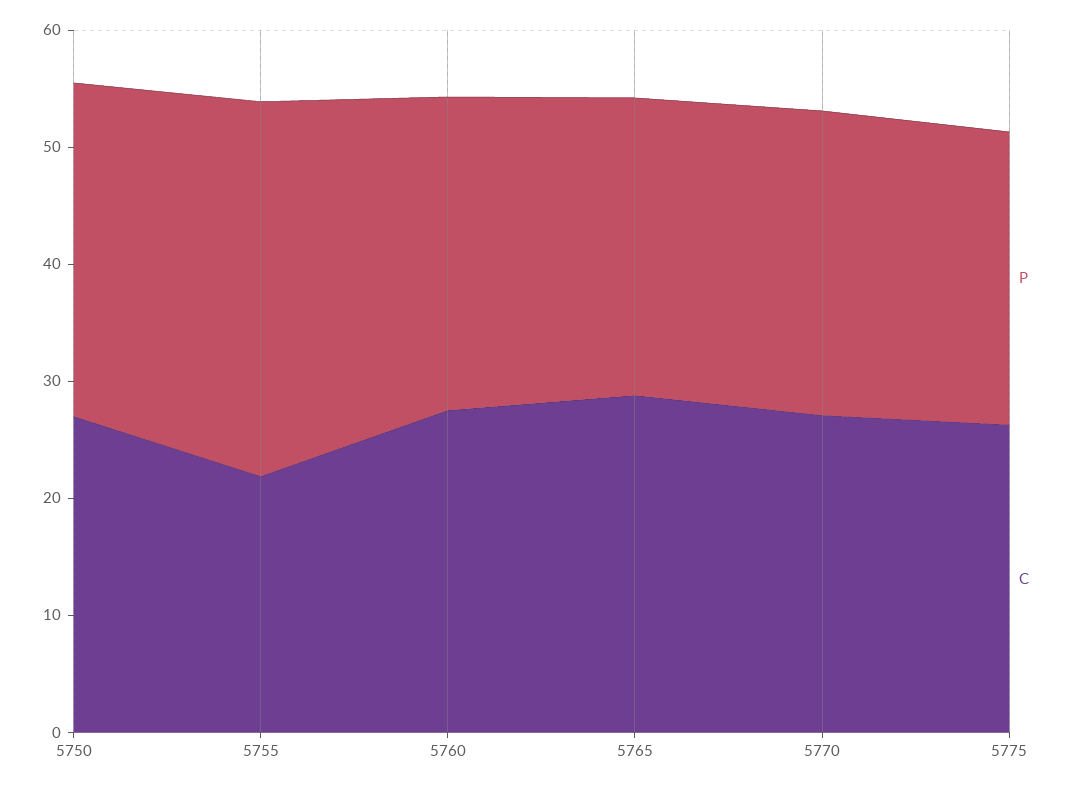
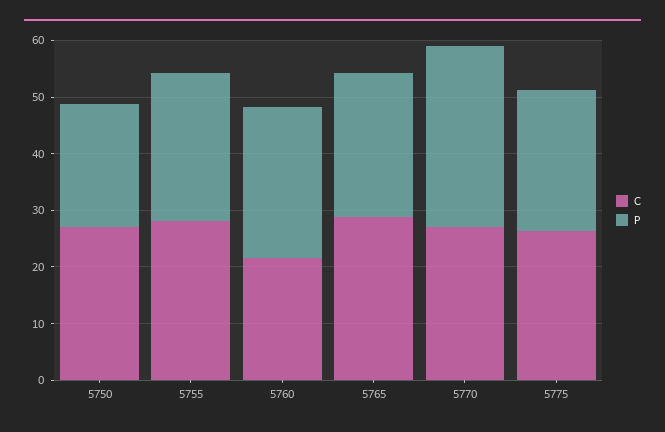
  {
    "P": {
-     "5750": 28,
+     "5750": 22,
-     "5755": 32,
+     "5755": 26,
      "5760": 26,
      "5765": 26,
-     "5770": 26,
+     "5770": 32,
      "5775": 26
    },
    "C": {
      "5750": 28,
-     "5755": 22,
+     "5755": 28,
-     "5760": 28,
+     "5760": 22,
      "5765": 28,
      "5770": 28,
      "5775": 26
    }
  }

